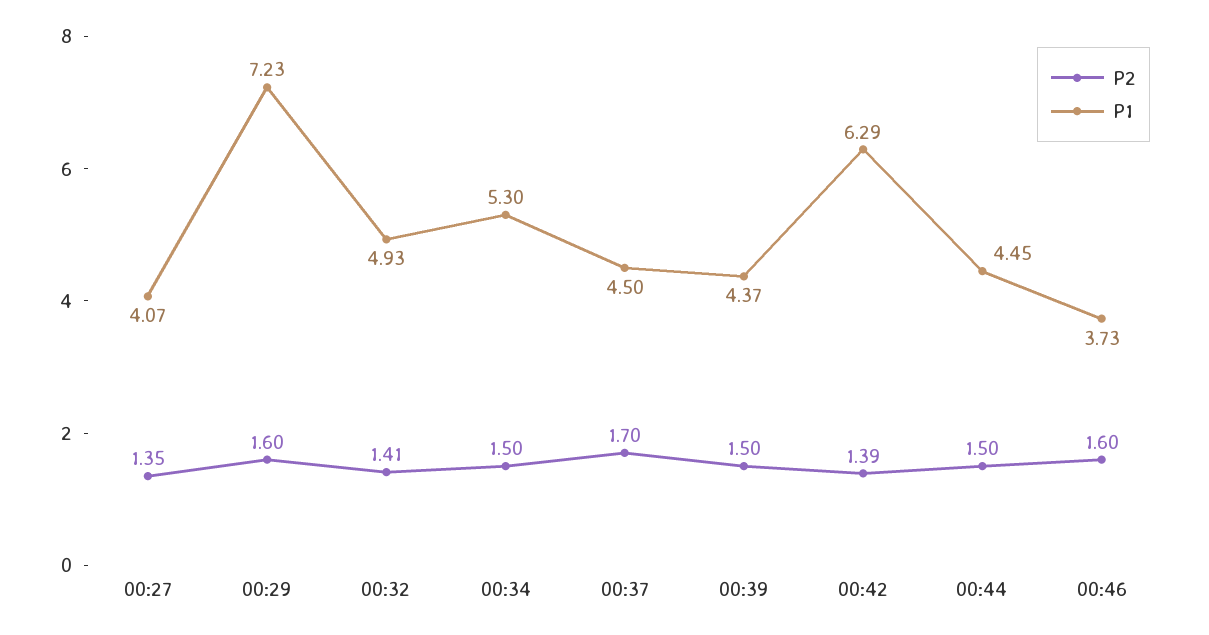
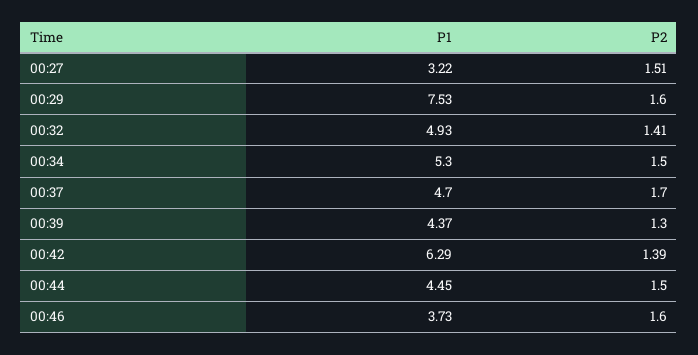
  {
    "P2": {
-     "00:27": 1.35,
+     "00:27": 1.51,
      "00:29": 1.6,
      "00:32": 1.41,
      "00:34": 1.5,
      "00:37": 1.7,
-     "00:39": 1.5,
+     "00:39": 1.3,
      "00:42": 1.39,
      "00:44": 1.5,
      "00:46": 1.6
    },
    "P1": {
-     "00:27": 4.07,
+     "00:27": 3.22,
-     "00:29": 7.23,
+     "00:29": 7.53,
      "00:32": 4.93,
      "00:34": 5.3,
-     "00:37": 4.5,
+     "00:37": 4.7,
      "00:39": 4.37,
      "00:42": 6.29,
      "00:44": 4.45,
      "00:46": 3.73
    }
  }

